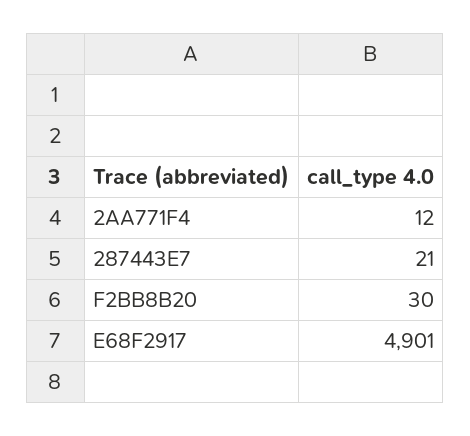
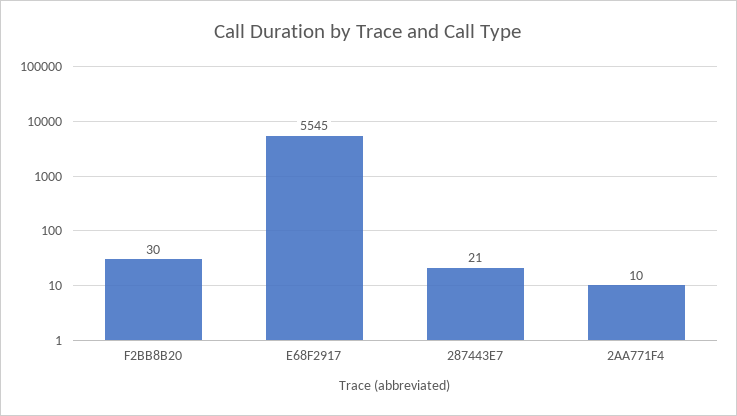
  {
-   "2AA771F4": 12,
+   "2AA771F4": 10,
    "287443E7": 21,
    "F2BB8B20": 30,
-   "E68F2917": 4901
+   "E68F2917": 5545
  }

